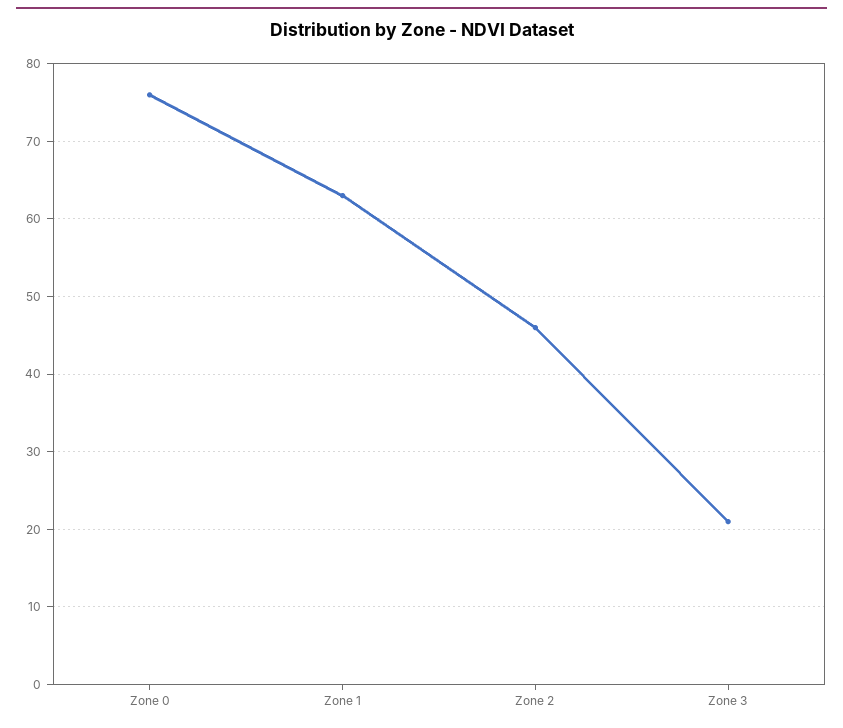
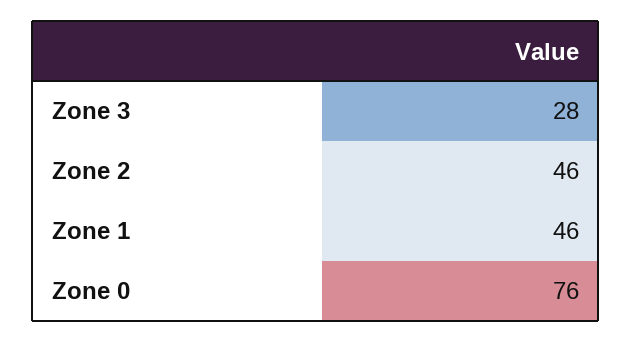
  {
    "Zone 0": 76,
-   "Zone 1": 63,
+   "Zone 1": 46,
    "Zone 2": 46,
-   "Zone 3": 21
+   "Zone 3": 28
  }

